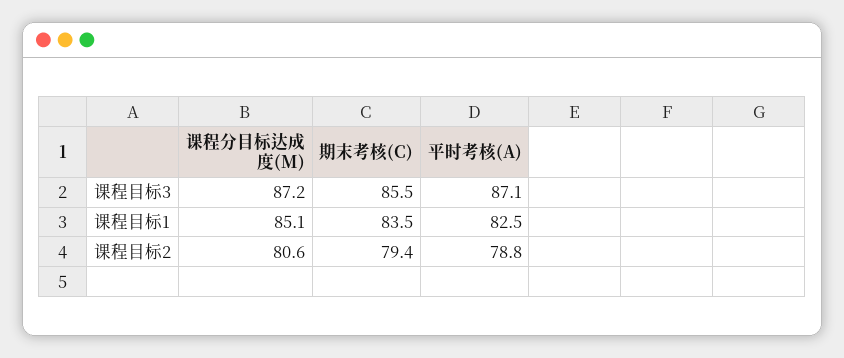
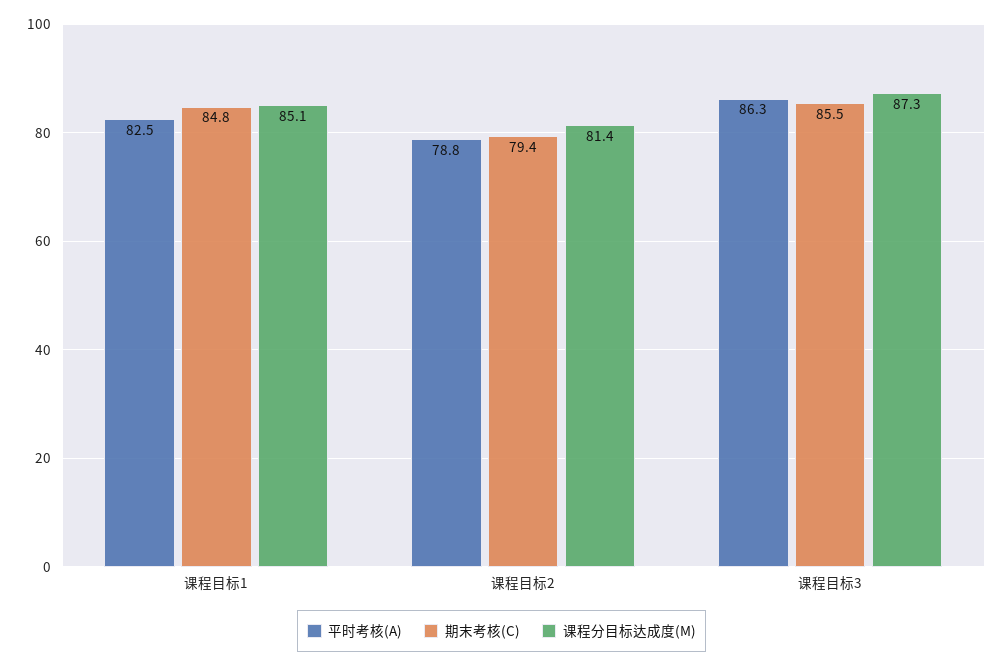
  {
    "课程分目标达成度(M)": {
-     "课程目标3": 87.2,
+     "课程目标3": 87.3,
      "课程目标1": 85.1,
-     "课程目标2": 80.6
+     "课程目标2": 81.4
    },
    "期末考核(C)": {
      "课程目标3": 85.5,
-     "课程目标1": 83.5,
+     "课程目标1": 84.8,
      "课程目标2": 79.4
    },
    "平时考核(A)": {
-     "课程目标3": 87.1,
+     "课程目标3": 86.3,
      "课程目标1": 82.5,
      "课程目标2": 78.8
    }
  }

